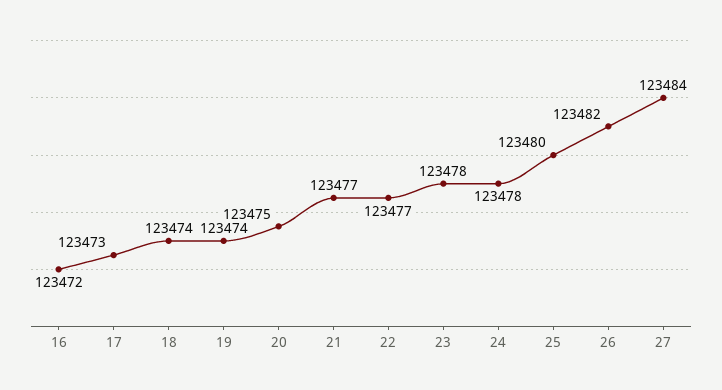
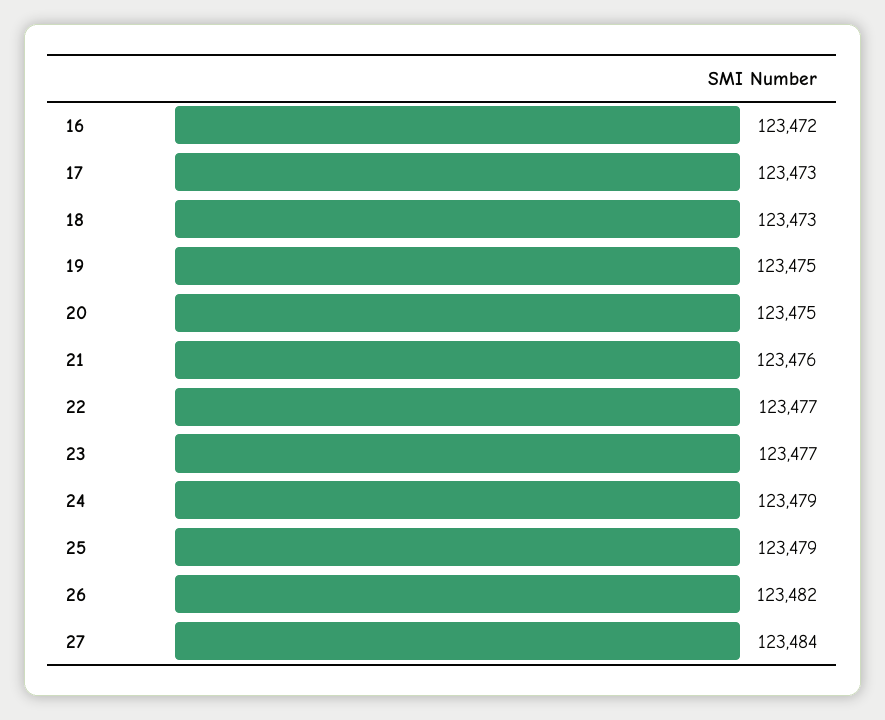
  {
    "16": 123472,
    "17": 123473,
-   "18": 123474,
+   "18": 123473,
-   "19": 123474,
+   "19": 123475,
    "20": 123475,
-   "21": 123477,
+   "21": 123476,
    "22": 123477,
-   "23": 123478,
+   "23": 123477,
-   "24": 123478,
+   "24": 123479,
-   "25": 123480,
+   "25": 123479,
    "26": 123482,
    "27": 123484
  }

